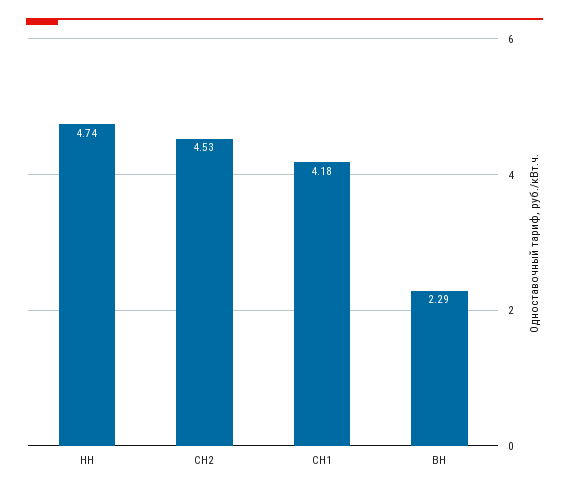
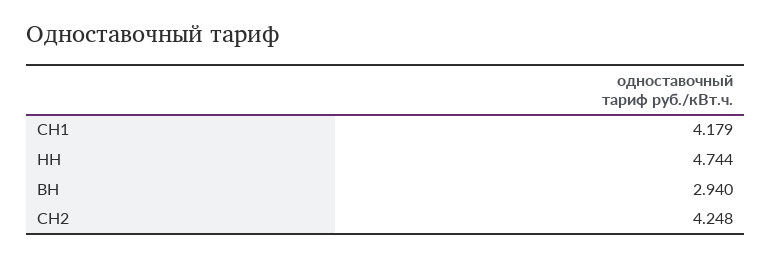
  {
    "НН": 4.744,
-   "СН2": 4.53,
+   "СН2": 4.248,
    "СН1": 4.179,
-   "ВН": 2.29
+   "ВН": 2.94
  }

